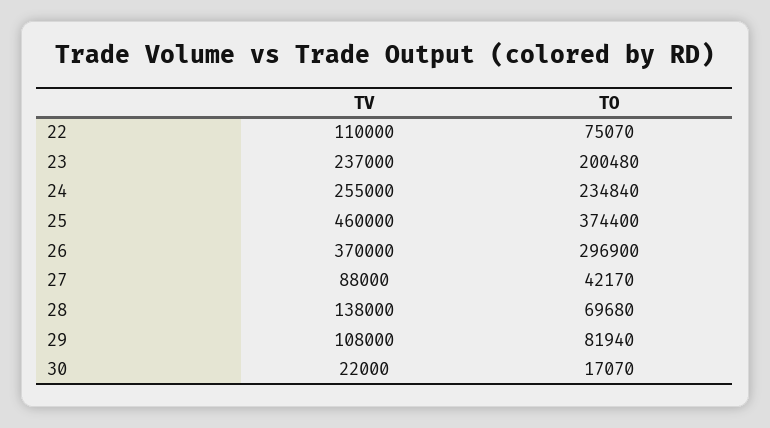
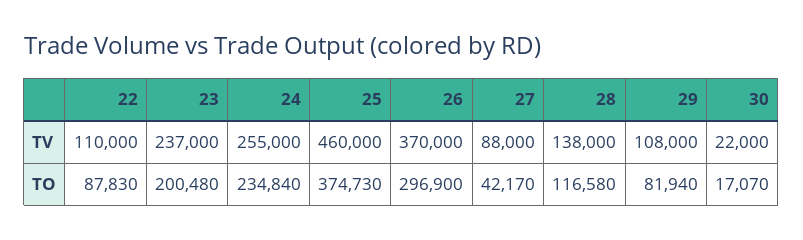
  {
    "TV": {
      "22": 110000,
      "23": 237000,
      "24": 255000,
      "25": 460000,
      "26": 370000,
      "27": 88000,
      "28": 138000,
      "29": 108000,
      "30": 22000
    },
    "TO": {
-     "22": 75070,
+     "22": 87830,
      "23": 200480,
      "24": 234840,
-     "25": 374400,
+     "25": 374730,
      "26": 296900,
      "27": 42170,
-     "28": 69680,
+     "28": 116580,
      "29": 81940,
      "30": 17070
    }
  }

